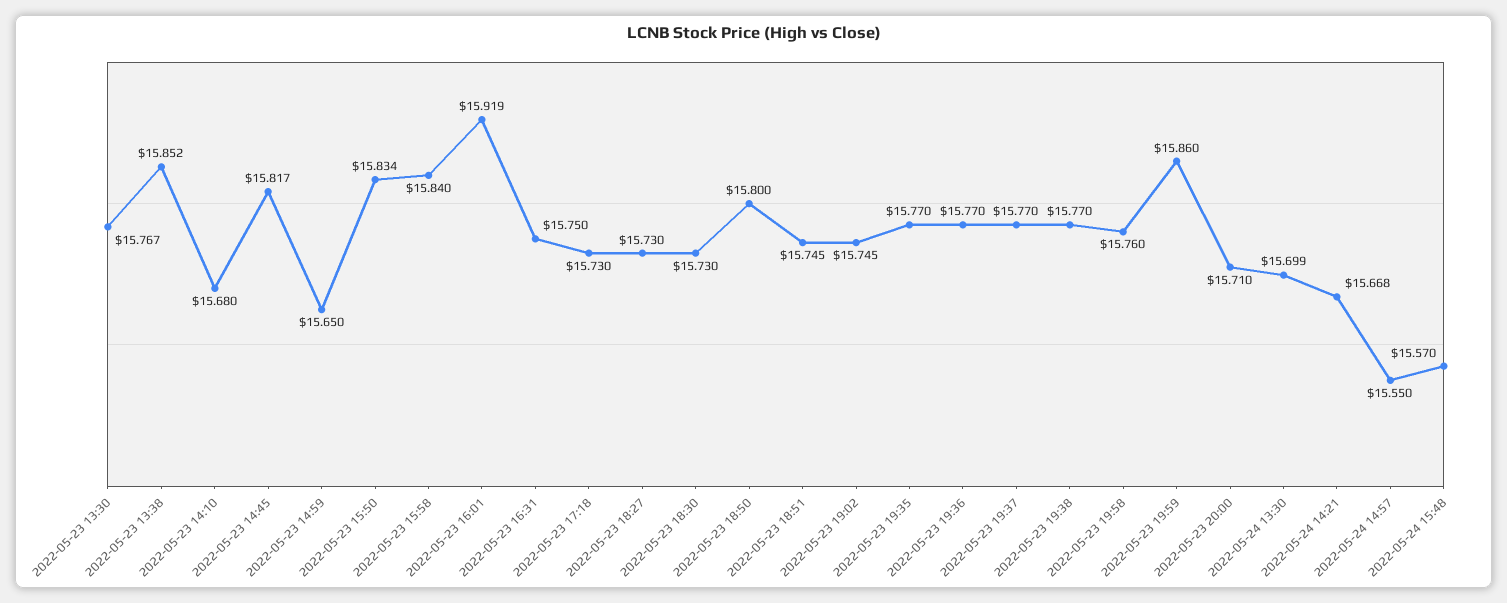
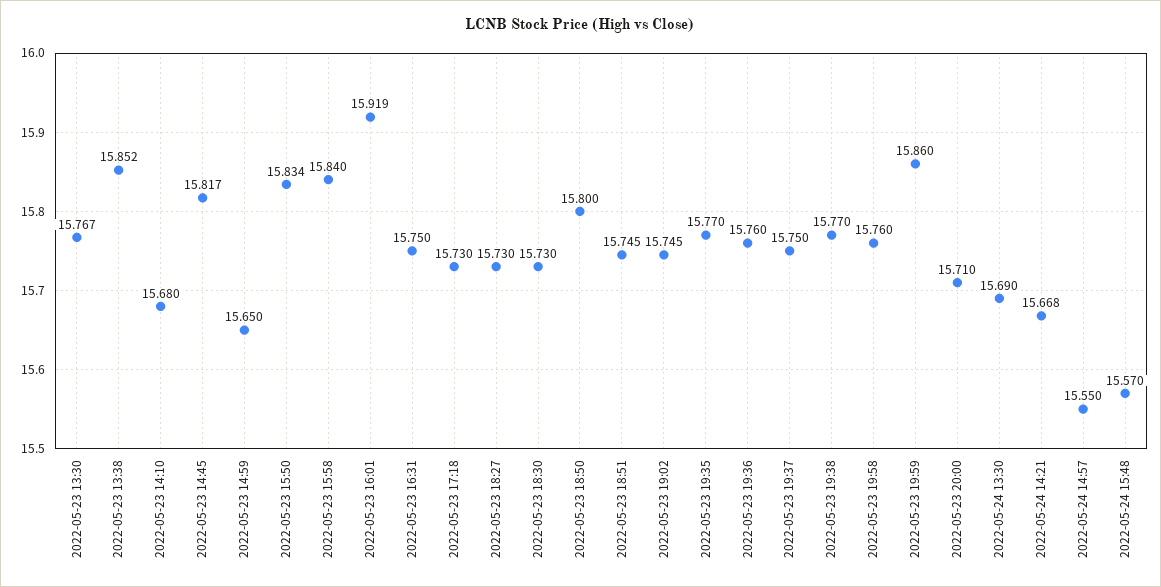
  {
    "2022-05-23 13:30": 15.767,
    "2022-05-23 13:38": 15.852,
    "2022-05-23 14:10": 15.68,
    "2022-05-23 14:45": 15.817,
    "2022-05-23 14:59": 15.65,
    "2022-05-23 15:50": 15.834,
    "2022-05-23 15:58": 15.84,
    "2022-05-23 16:01": 15.919,
    "2022-05-23 16:31": 15.75,
    "2022-05-23 17:18": 15.73,
    "2022-05-23 18:27": 15.73,
    "2022-05-23 18:30": 15.73,
    "2022-05-23 18:50": 15.8,
    "2022-05-23 18:51": 15.745,
    "2022-05-23 19:02": 15.745,
    "2022-05-23 19:35": 15.77,
-   "2022-05-23 19:36": 15.77,
+   "2022-05-23 19:36": 15.76,
-   "2022-05-23 19:37": 15.77,
+   "2022-05-23 19:37": 15.75,
    "2022-05-23 19:38": 15.77,
    "2022-05-23 19:58": 15.76,
    "2022-05-23 19:59": 15.86,
    "2022-05-23 20:00": 15.71,
-   "2022-05-24 13:30": 15.699,
+   "2022-05-24 13:30": 15.69,
    "2022-05-24 14:21": 15.668,
    "2022-05-24 14:57": 15.55,
    "2022-05-24 15:48": 15.57
  }

